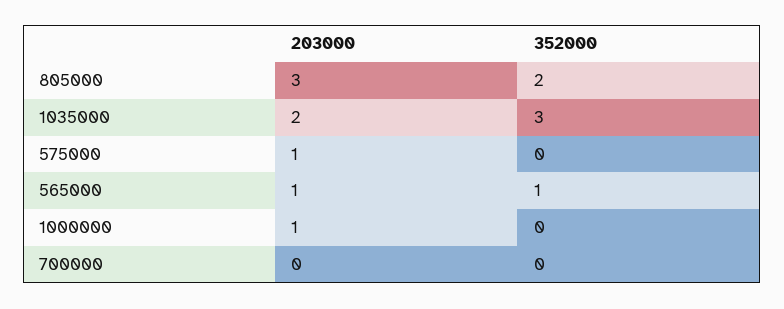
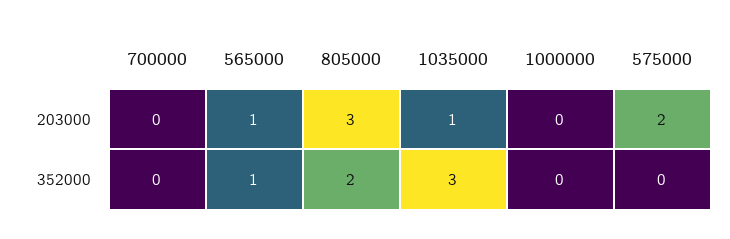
  {
    "203000": {
      "805000": 3,
-     "1035000": 2,
+     "1035000": 1,
-     "575000": 1,
+     "575000": 2,
      "565000": 1,
-     "1000000": 1,
+     "1000000": 0,
      "700000": 0
    },
    "352000": {
      "805000": 2,
      "1035000": 3,
      "575000": 0,
      "565000": 1,
      "1000000": 0,
      "700000": 0
    }
  }

